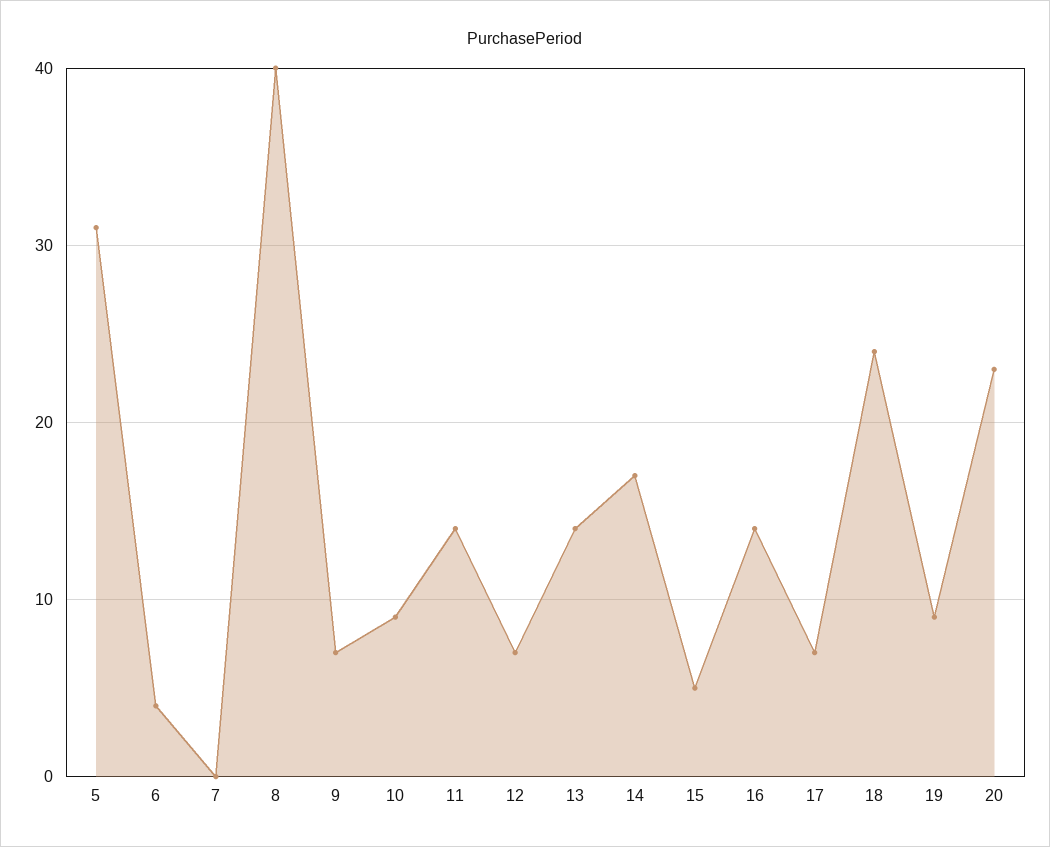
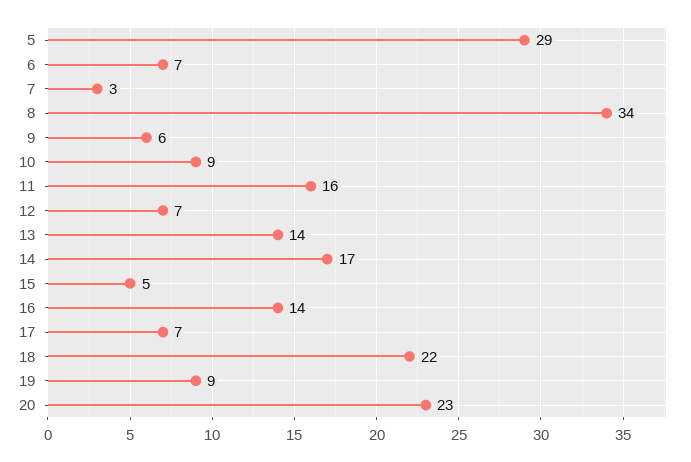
  {
-   "5": 31,
+   "5": 29,
-   "6": 4,
+   "6": 7,
-   "7": 0,
+   "7": 3,
-   "8": 40,
+   "8": 34,
-   "9": 7,
+   "9": 6,
    "10": 9,
-   "11": 14,
+   "11": 16,
    "12": 7,
    "13": 14,
    "14": 17,
    "15": 5,
    "16": 14,
    "17": 7,
-   "18": 24,
+   "18": 22,
    "19": 9,
    "20": 23
  }

